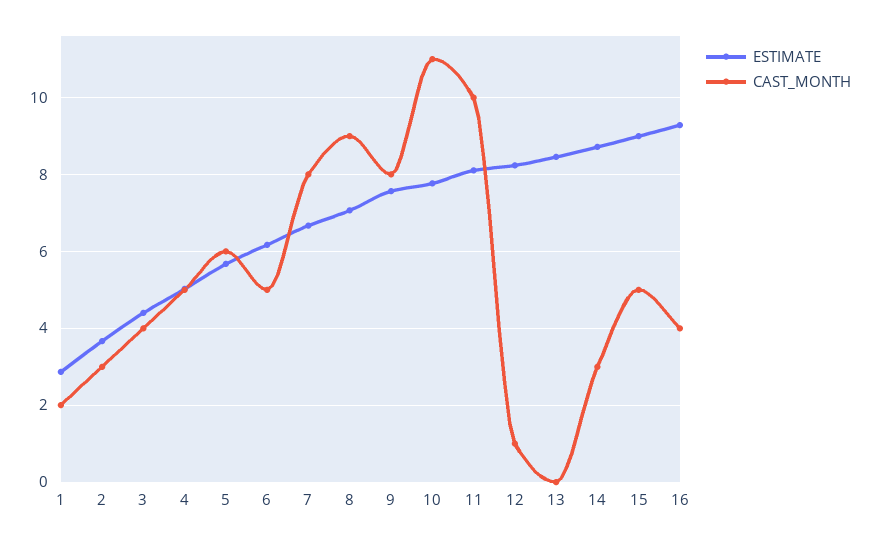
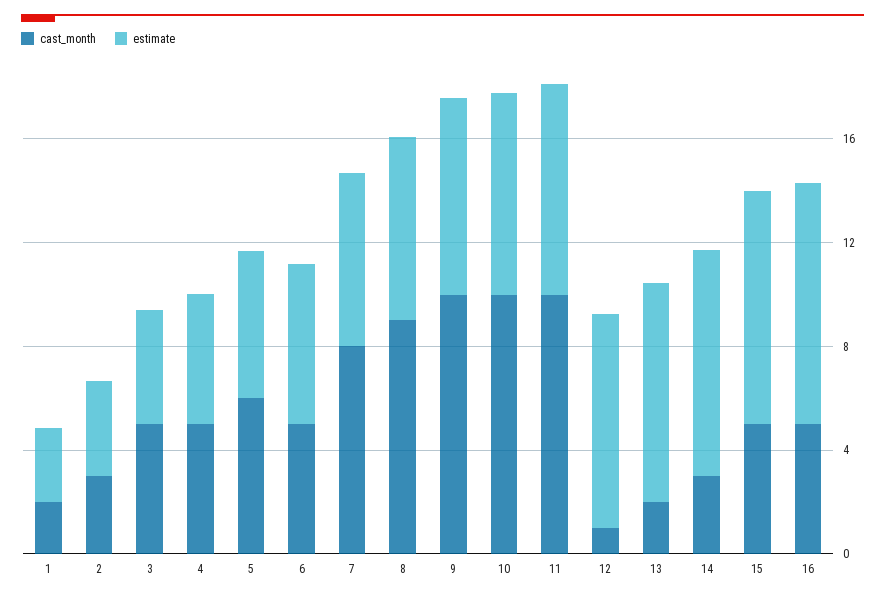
  {
    "ESTIMATE": {
      "1": 2.8,
      "2": 3.6,
      "3": 4.4,
      "4": 5,
      "5": 5.6,
      "6": 6.2,
      "7": 6.6,
      "8": 7,
      "9": 7.6,
      "10": 7.8,
      "11": 8.2,
      "12": 8.2,
      "13": 8.4,
      "14": 8.8,
      "15": 9,
      "16": 9.2
    },
    "CAST_MONTH": {
      "1": 2,
      "2": 3,
-     "3": 4,
+     "3": 5,
      "4": 5,
      "5": 6,
      "6": 5,
      "7": 8,
      "8": 9,
-     "9": 8,
+     "9": 10,
-     "10": 11,
+     "10": 10,
      "11": 10,
      "12": 1,
-     "13": 0,
+     "13": 2,
      "14": 3,
      "15": 5,
-     "16": 4
+     "16": 5
    }
  }

